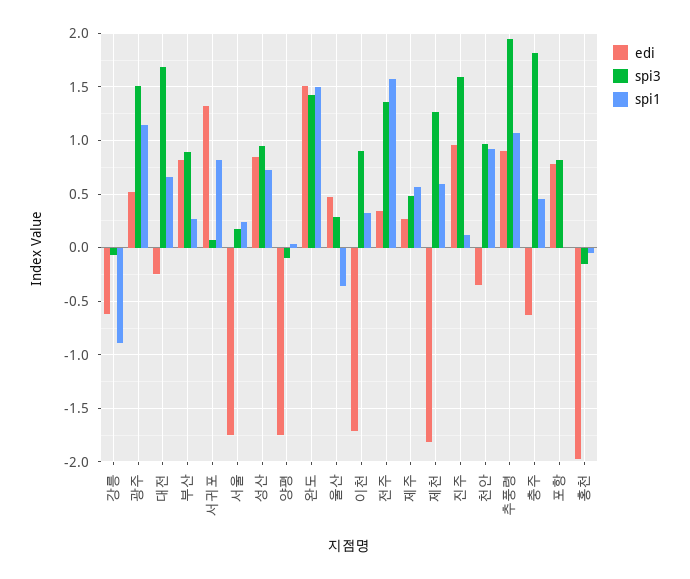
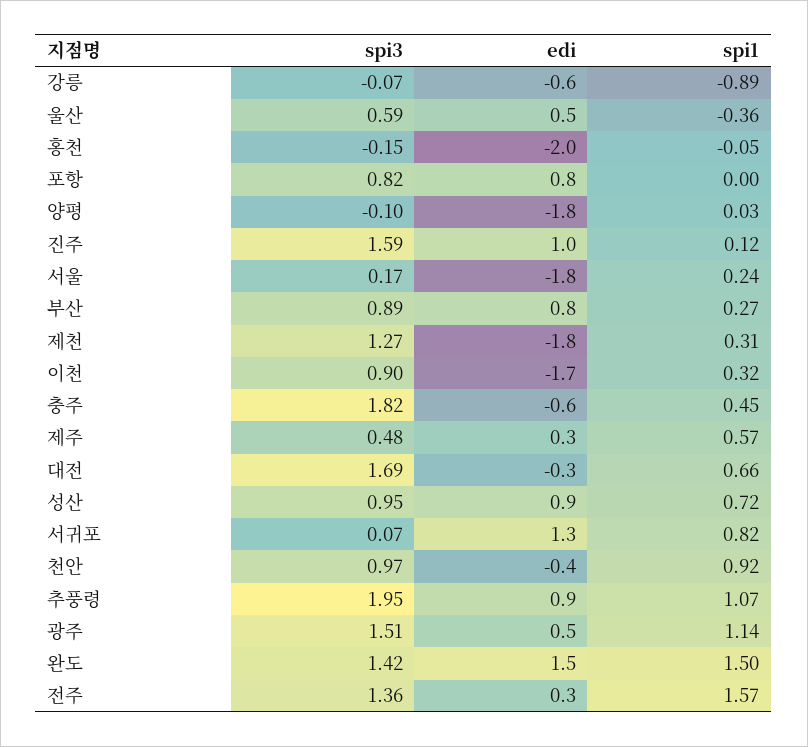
  {
    "edi": {
      "강릉": -0.6,
      "광주": 0.5,
      "대전": -0.3,
      "부산": 0.8,
      "서귀포": 1.3,
      "서울": -1.8,
      "성산": 0.9,
      "양평": -1.8,
      "완도": 1.5,
      "울산": 0.5,
      "이천": -1.7,
      "전주": 0.3,
      "제주": 0.3,
      "제천": -1.8,
      "진주": 1,
      "천안": -0.4,
      "추풍령": 0.9,
      "충주": -0.6,
      "포항": 0.8,
      "홍천": -2
    },
    "spi3": {
      "강릉": -0.07,
      "광주": 1.51,
      "대전": 1.69,
      "부산": 0.89,
      "서귀포": 0.07,
      "서울": 0.17,
      "성산": 0.95,
      "양평": -0.1,
      "완도": 1.42,
-     "울산": 0.3,
+     "울산": 0.59,
      "이천": 0.9,
      "전주": 1.36,
      "제주": 0.48,
      "제천": 1.27,
      "진주": 1.59,
      "천안": 0.97,
      "추풍령": 1.95,
      "충주": 1.82,
      "포항": 0.82,
      "홍천": -0.15
    },
    "spi1": {
      "강릉": -0.89,
      "광주": 1.14,
      "대전": 0.66,
      "부산": 0.27,
      "서귀포": 0.82,
      "서울": 0.24,
      "성산": 0.72,
      "양평": 0.03,
      "완도": 1.5,
      "울산": -0.36,
      "이천": 0.32,
      "전주": 1.57,
      "제주": 0.57,
-     "제천": 0.6,
+     "제천": 0.31,
      "진주": 0.12,
      "천안": 0.92,
      "추풍령": 1.07,
      "충주": 0.45,
      "포항": 0,
      "홍천": -0.05
    }
  }

